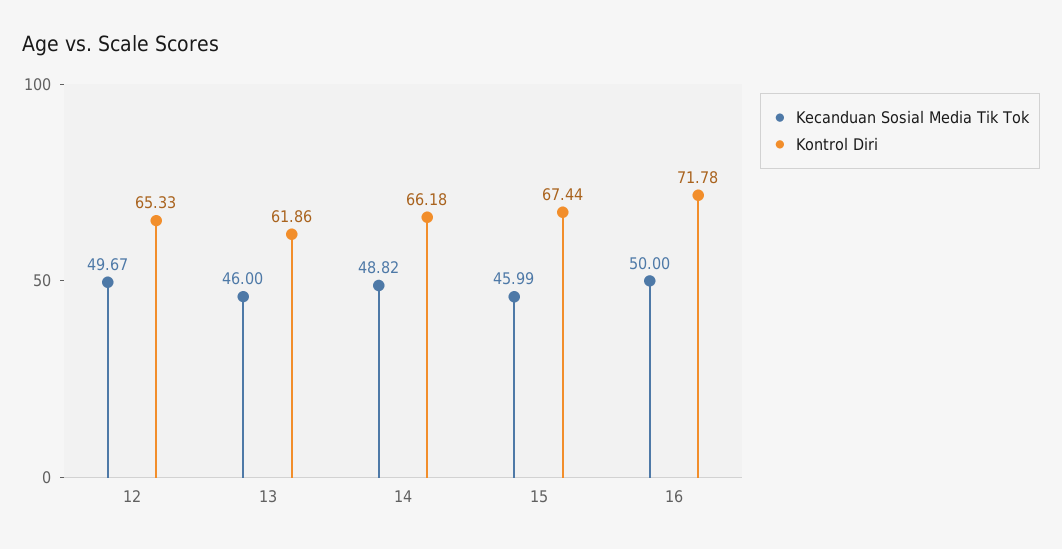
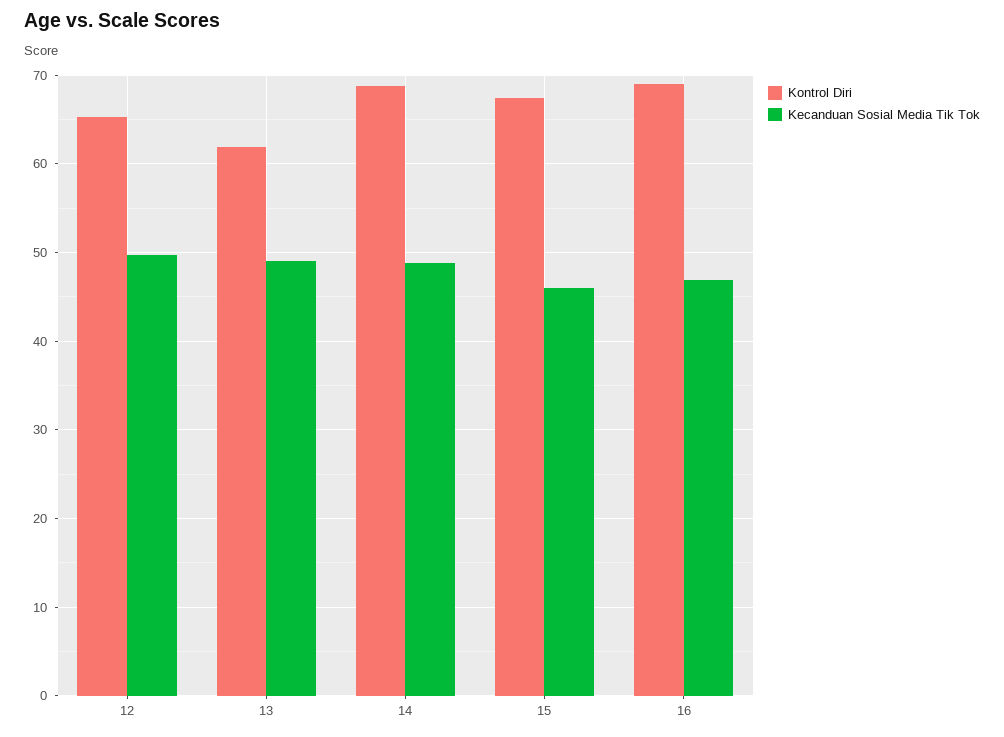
  {
    "Kecanduan Sosial Media Tik Tok": {
      "12": 49.67,
-     "13": 46,
+     "13": 49,
      "14": 48.82,
      "15": 45.99,
-     "16": 50
+     "16": 47
    },
    "Kontrol Diri": {
      "12": 65.33,
      "13": 61.86,
-     "14": 66.18,
+     "14": 69,
      "15": 67.44,
-     "16": 71.78
+     "16": 69
    }
  }

